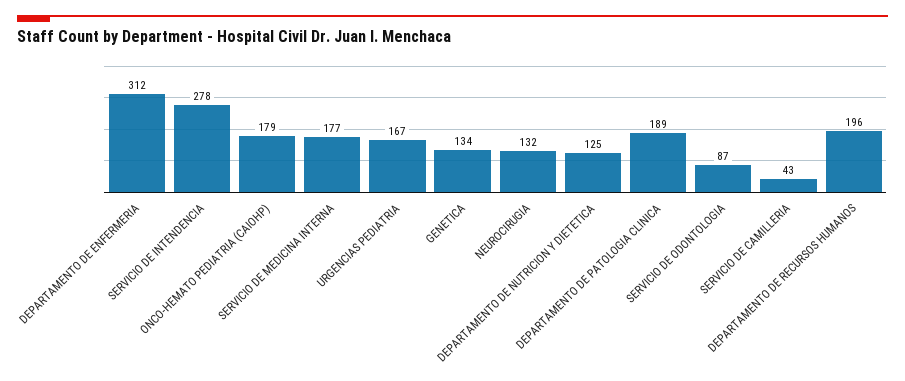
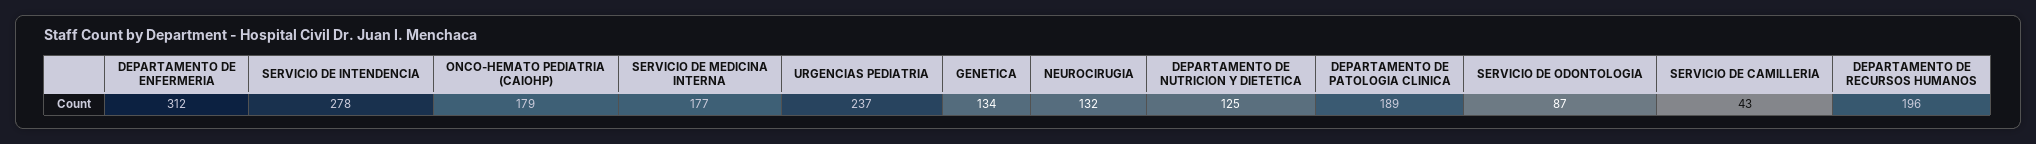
  {
    "DEPARTAMENTO DE ENFERMERIA": 312,
    "SERVICIO DE INTENDENCIA": 278,
    "ONCO-HEMATO PEDIATRIA (CAIOHP)": 179,
    "SERVICIO DE MEDICINA INTERNA": 177,
-   "URGENCIAS PEDIATRIA": 167,
+   "URGENCIAS PEDIATRIA": 237,
    "GENETICA": 134,
    "NEUROCIRUGIA": 132,
    "DEPARTAMENTO DE NUTRICION Y DIETETICA": 125,
    "DEPARTAMENTO DE PATOLOGIA CLINICA": 189,
    "SERVICIO DE ODONTOLOGIA": 87,
    "SERVICIO DE CAMILLERIA": 43,
    "DEPARTAMENTO DE RECURSOS HUMANOS": 196
  }

